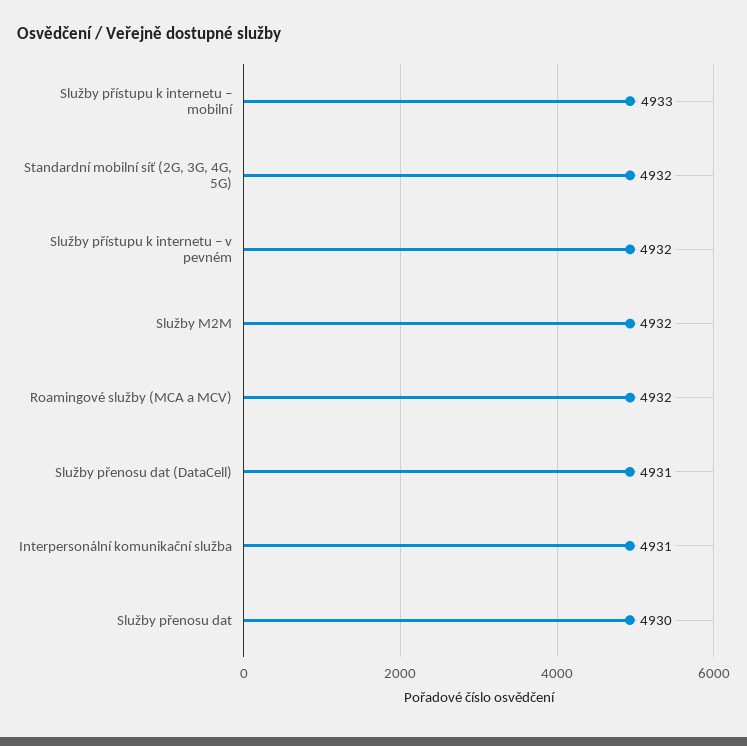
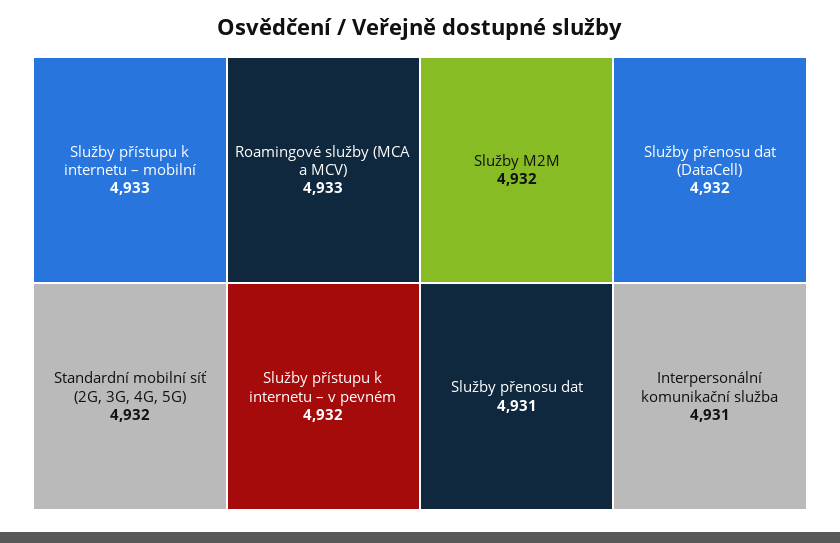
  {
    "Služby přístupu k internetu – mobilní": 4933,
    "Standardní mobilní síť (2G, 3G, 4G, 5G)": 4932,
    "Služby přístupu k internetu – v pevném": 4932,
    "Služby M2M": 4932,
-   "Roamingové služby (MCA a MCV)": 4932,
+   "Roamingové služby (MCA a MCV)": 4933,
-   "Služby přenosu dat (DataCell)": 4931,
+   "Služby přenosu dat (DataCell)": 4932,
    "Interpersonální komunikační služba": 4931,
-   "Služby přenosu dat": 4930
+   "Služby přenosu dat": 4931
  }

